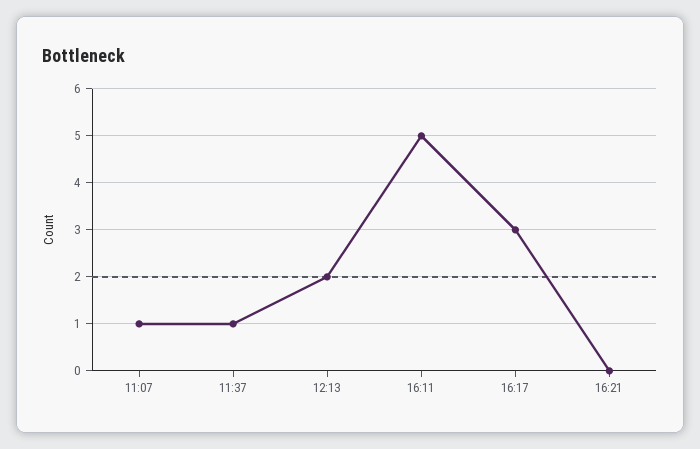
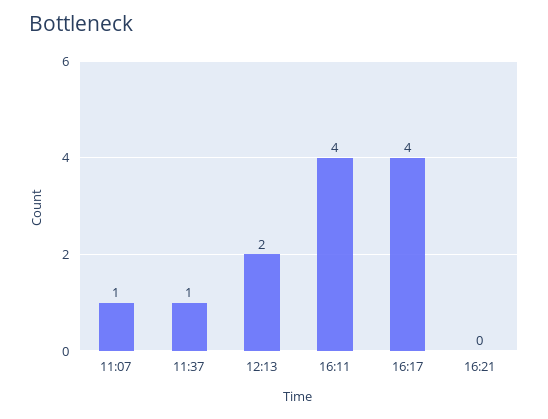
  {
    "11:07": 1,
    "11:37": 1,
    "12:13": 2,
-   "16:11": 5,
+   "16:11": 4,
-   "16:17": 3,
+   "16:17": 4,
    "16:21": 0
  }

